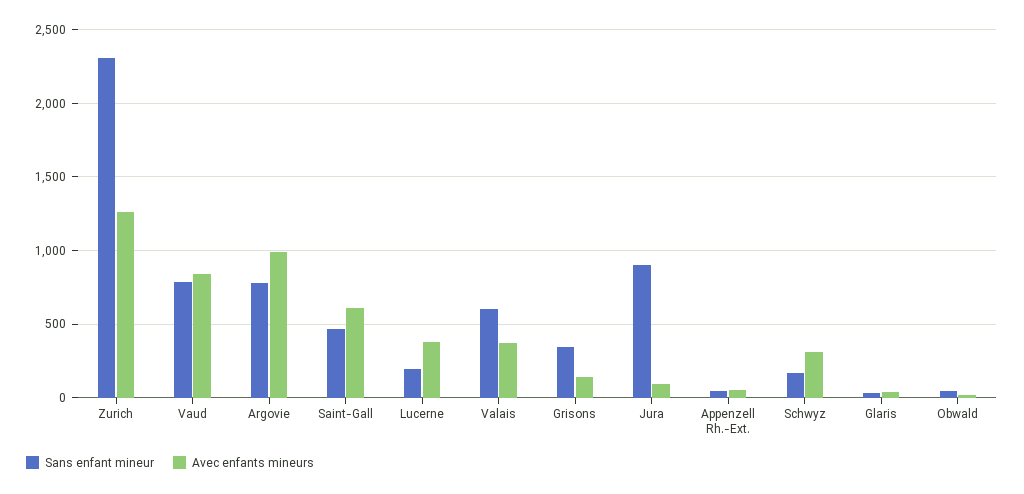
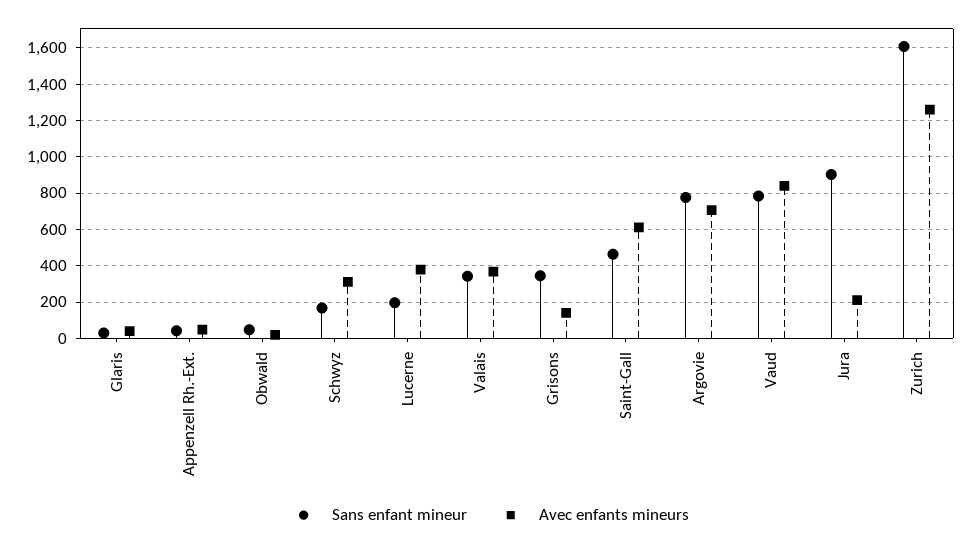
  {
    "Sans enfant mineur": {
-     "Zurich": 2300,
+     "Zurich": 1600,
      "Vaud": 800,
      "Argovie": 800,
      "Saint-Gall": 450,
      "Lucerne": 200,
-     "Valais": 600,
+     "Valais": 350,
      "Grisons": 350,
      "Jura": 900,
      "Appenzell Rh.-Ext.": 50,
      "Schwyz": 150,
      "Glaris": 50,
      "Obwald": 50
    },
    "Avec enfants mineurs": {
      "Zurich": 1250,
      "Vaud": 850,
-     "Argovie": 1000,
+     "Argovie": 700,
      "Saint-Gall": 600,
      "Lucerne": 400,
      "Valais": 350,
      "Grisons": 150,
-     "Jura": 100,
+     "Jura": 200,
      "Appenzell Rh.-Ext.": 50,
      "Schwyz": 300,
      "Glaris": 50,
      "Obwald": 0
    }
  }

